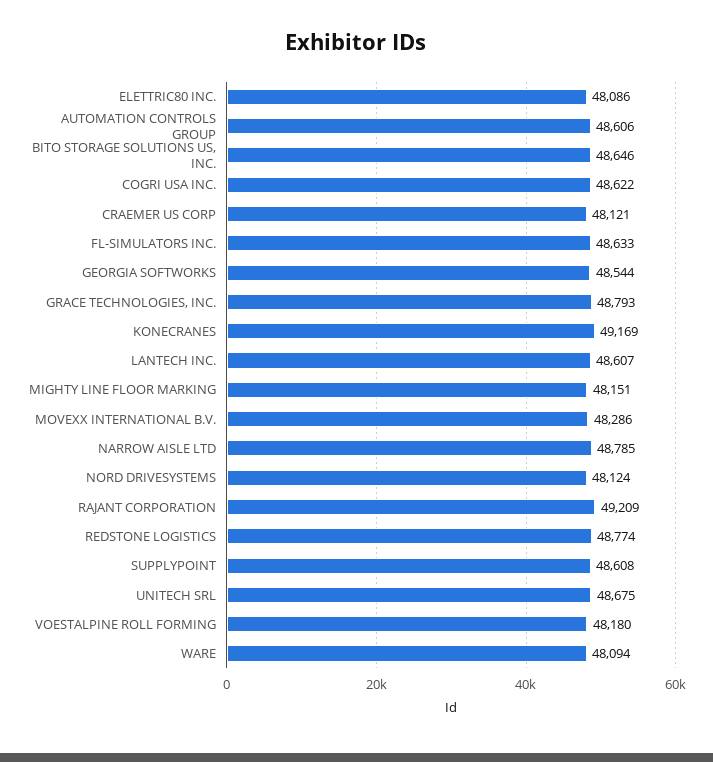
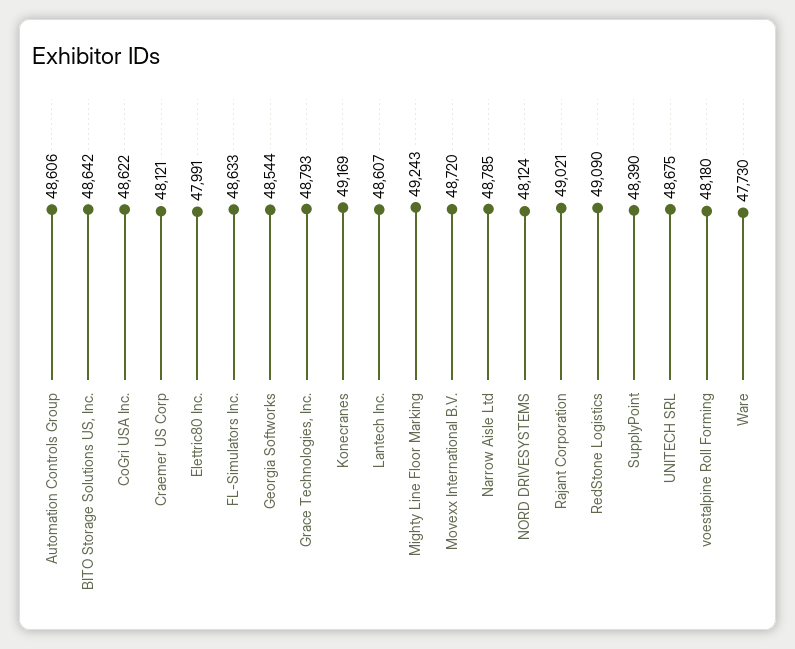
  {
-   "ELETTRIC80 INC.": 48086,
+   "ELETTRIC80 INC.": 47991,
    "AUTOMATION CONTROLS GROUP": 48606,
-   "BITO STORAGE SOLUTIONS US, INC.": 48646,
+   "BITO STORAGE SOLUTIONS US, INC.": 48642,
    "COGRI USA INC.": 48622,
    "CRAEMER US CORP": 48121,
    "FL-SIMULATORS INC.": 48633,
    "GEORGIA SOFTWORKS": 48544,
    "GRACE TECHNOLOGIES, INC.": 48793,
    "KONECRANES": 49169,
    "LANTECH INC.": 48607,
-   "MIGHTY LINE FLOOR MARKING": 48151,
+   "MIGHTY LINE FLOOR MARKING": 49243,
-   "MOVEXX INTERNATIONAL B.V.": 48286,
+   "MOVEXX INTERNATIONAL B.V.": 48720,
    "NARROW AISLE LTD": 48785,
    "NORD DRIVESYSTEMS": 48124,
-   "RAJANT CORPORATION": 49209,
+   "RAJANT CORPORATION": 49021,
-   "REDSTONE LOGISTICS": 48774,
+   "REDSTONE LOGISTICS": 49090,
-   "SUPPLYPOINT": 48608,
+   "SUPPLYPOINT": 48390,
    "UNITECH SRL": 48675,
    "VOESTALPINE ROLL FORMING": 48180,
-   "WARE": 48094
+   "WARE": 47730
  }

